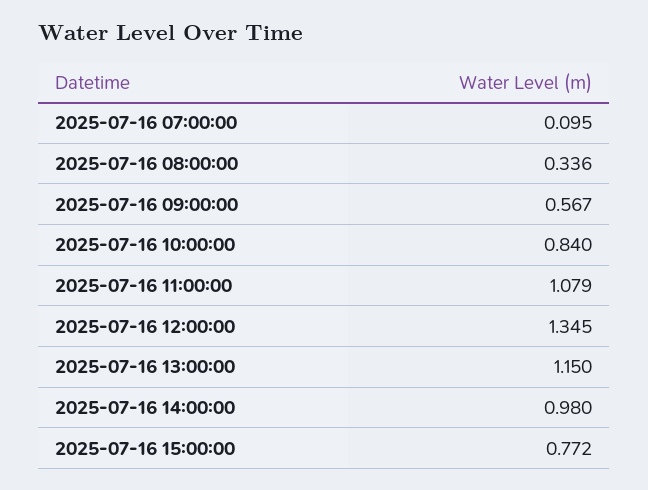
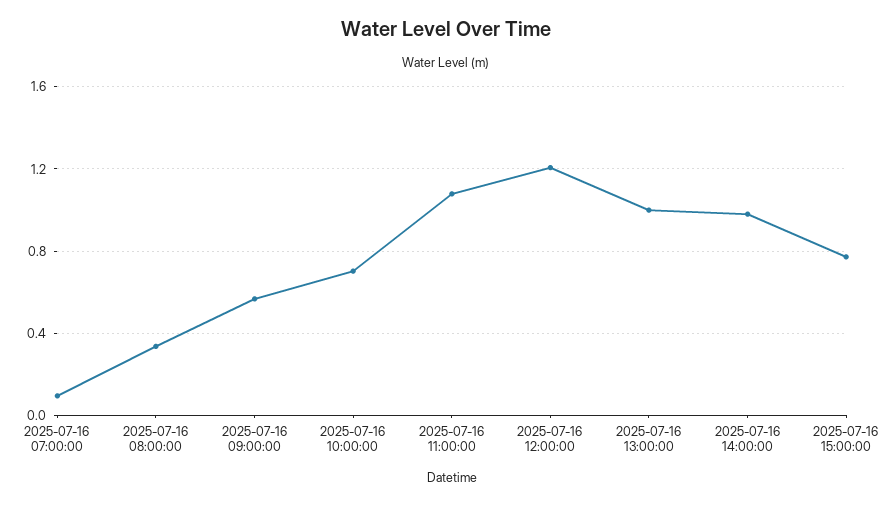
  {
    "2025-07-16 07:00:00": 0.095,
    "2025-07-16 08:00:00": 0.336,
    "2025-07-16 09:00:00": 0.567,
-   "2025-07-16 10:00:00": 0.84,
+   "2025-07-16 10:00:00": 0.7,
    "2025-07-16 11:00:00": 1.079,
-   "2025-07-16 12:00:00": 1.345,
+   "2025-07-16 12:00:00": 1.2,
-   "2025-07-16 13:00:00": 1.15,
+   "2025-07-16 13:00:00": 1,
    "2025-07-16 14:00:00": 0.98,
    "2025-07-16 15:00:00": 0.772
  }

